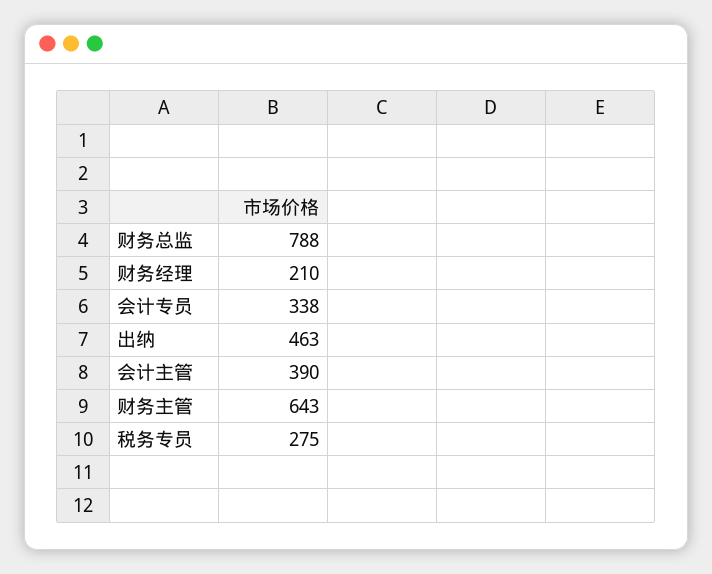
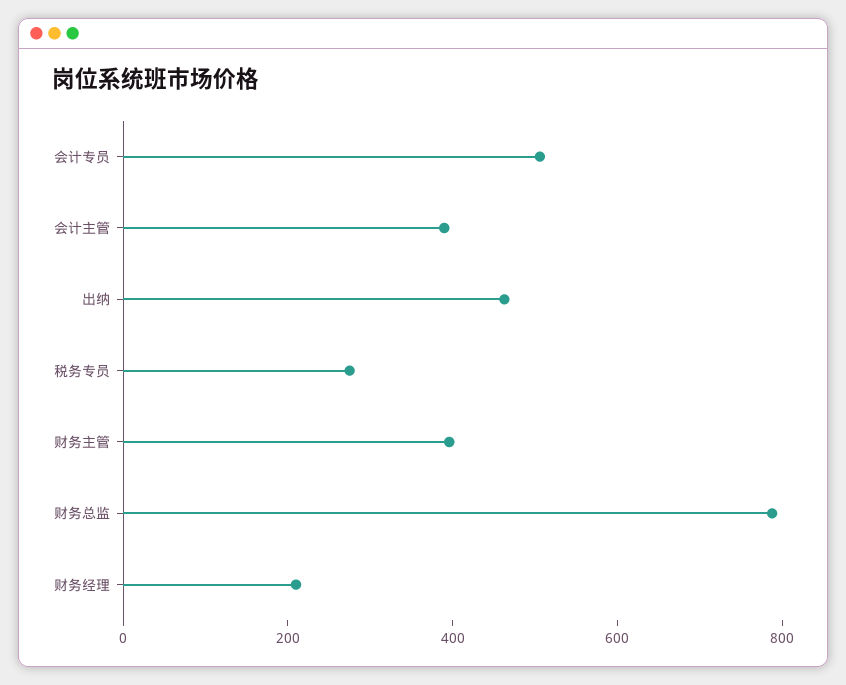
  {
    "财务总监": 788,
    "财务经理": 210,
-   "会计专员": 338,
+   "会计专员": 500,
    "出纳": 463,
    "会计主管": 390,
-   "财务主管": 643,
+   "财务主管": 400,
    "税务专员": 275
  }

